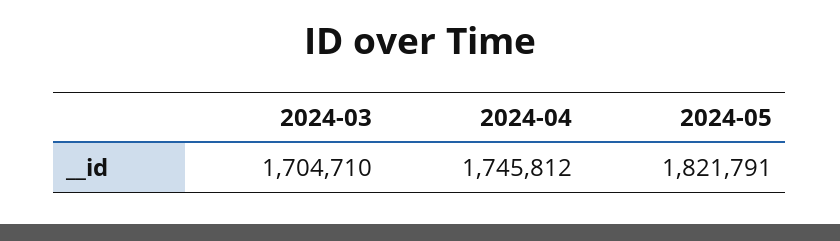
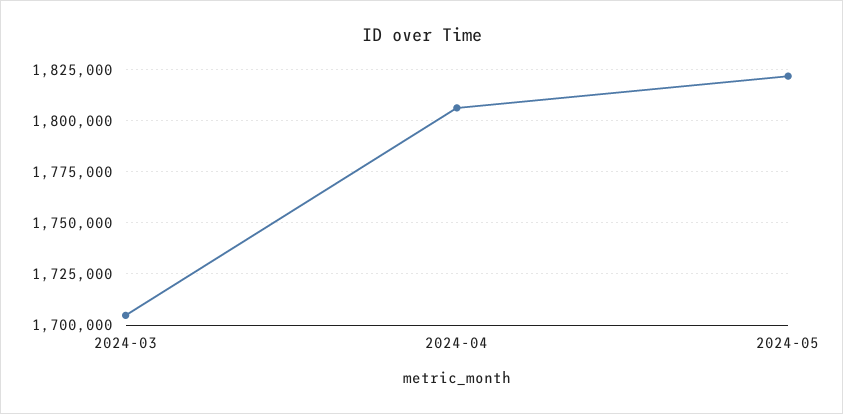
  {
    "2024-03": 1704710,
-   "2024-04": 1745812,
+   "2024-04": 1805000,
    "2024-05": 1821791
  }

